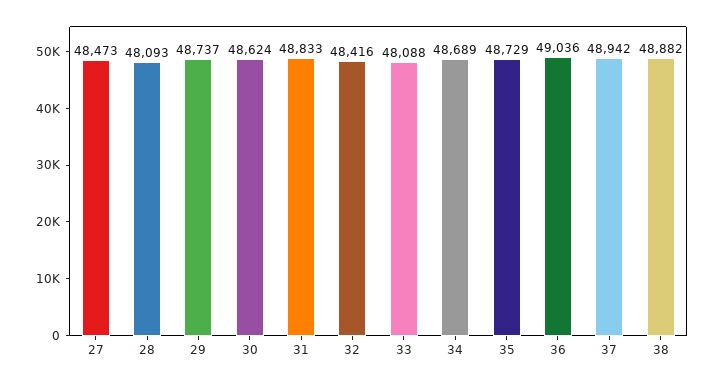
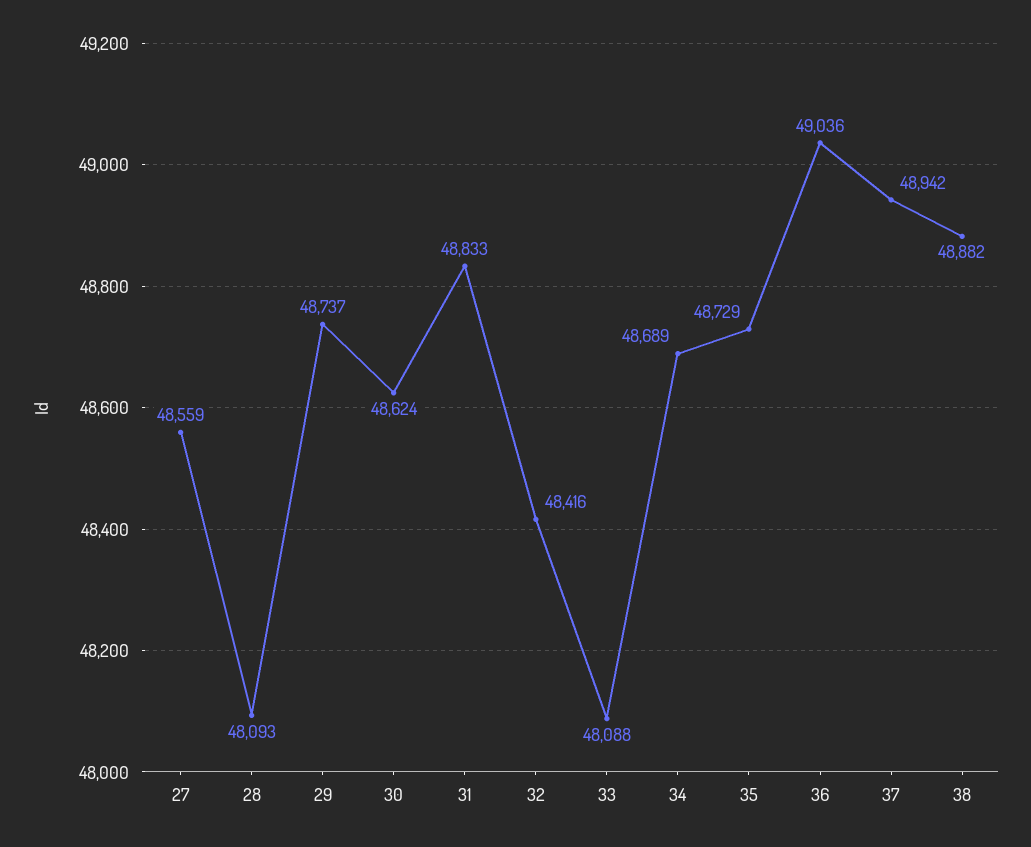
  {
-   "27": 48473,
+   "27": 48559,
    "28": 48093,
    "29": 48737,
    "30": 48624,
    "31": 48833,
    "32": 48416,
    "33": 48088,
    "34": 48689,
    "35": 48729,
    "36": 49036,
    "37": 48942,
    "38": 48882
  }

